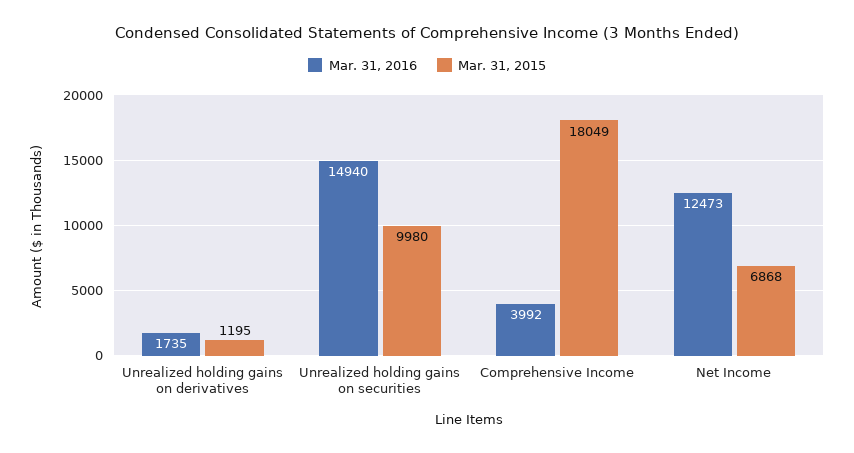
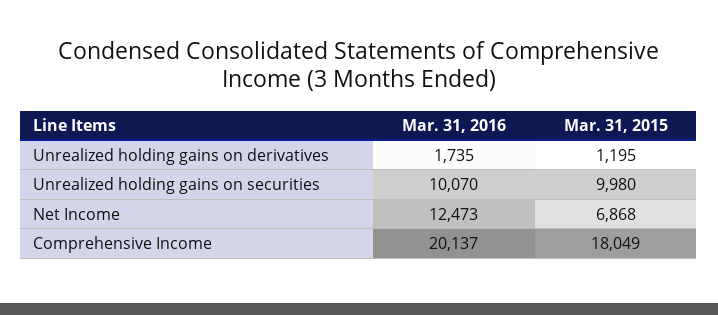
  {
    "Mar. 31, 2016": {
      "Unrealized holding gains on derivatives": 1735,
-     "Unrealized holding gains on securities": 14940,
+     "Unrealized holding gains on securities": 10070,
-     "Comprehensive Income": 3992,
+     "Comprehensive Income": 20137,
      "Net Income": 12473
    },
    "Mar. 31, 2015": {
      "Unrealized holding gains on derivatives": 1195,
      "Unrealized holding gains on securities": 9980,
      "Comprehensive Income": 18049,
      "Net Income": 6868
    }
  }

